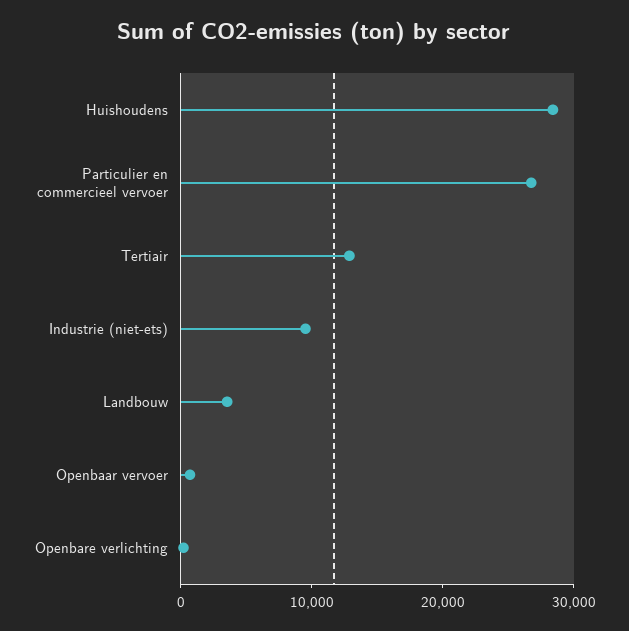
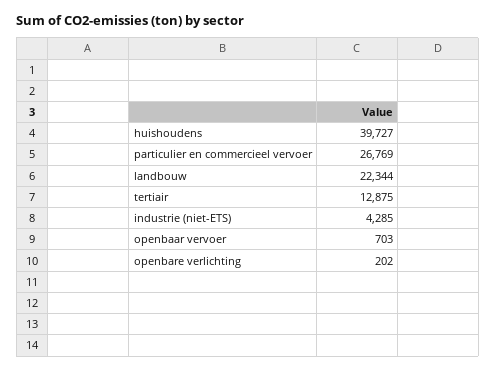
  {
-   "Huishoudens": 28000,
+   "Huishoudens": 39727,
    "Particulier en commercieel vervoer": 26769,
    "Tertiair": 12875,
-   "Industrie (niet-ets)": 10000,
+   "Industrie (niet-ets)": 4285,
-   "Landbouw": 4000,
+   "Landbouw": 22344,
    "Openbaar vervoer": 703,
    "Openbare verlichting": 202
  }

